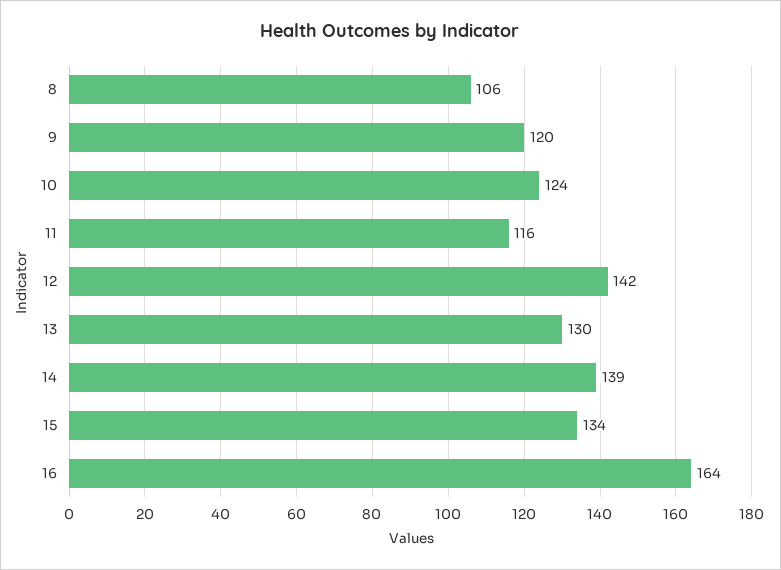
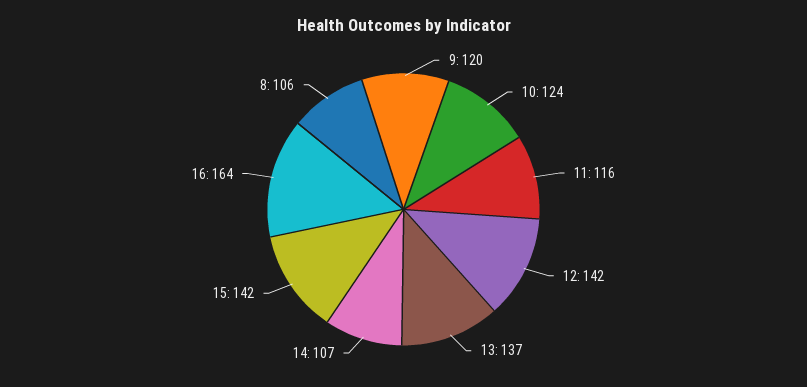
  {
    "8": 106,
    "9": 120,
    "10": 124,
    "11": 116,
    "12": 142,
-   "13": 130,
+   "13": 137,
-   "14": 139,
+   "14": 107,
-   "15": 134,
+   "15": 142,
    "16": 164
  }

